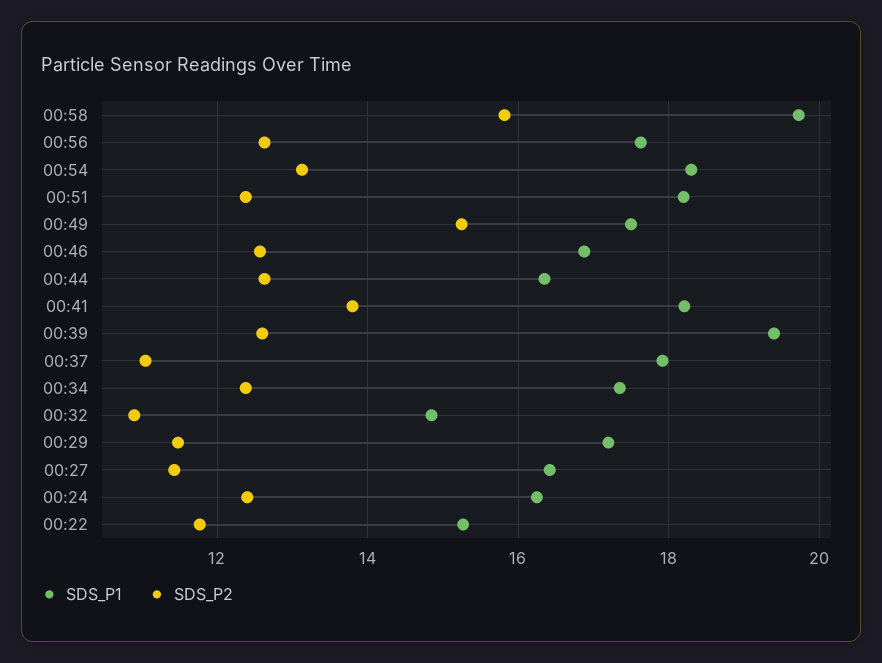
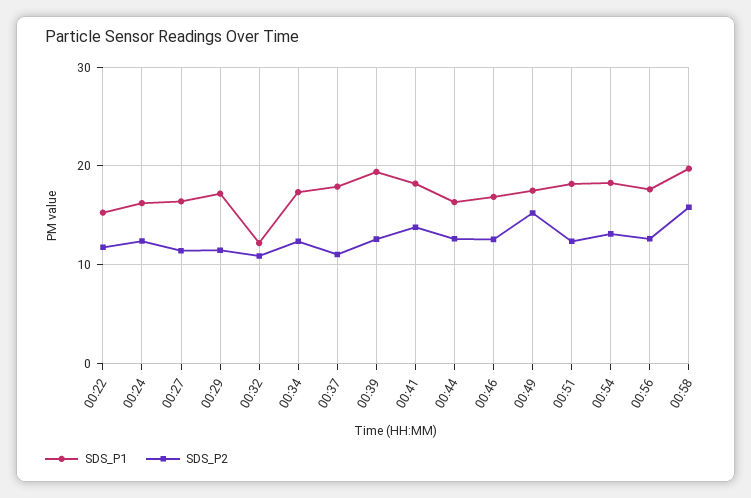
  {
    "SDS_P1": {
      "00:58": 19.8,
      "00:56": 17.6,
      "00:54": 18.4,
      "00:51": 18.2,
      "00:49": 17.6,
      "00:46": 16.8,
      "00:44": 16.4,
      "00:41": 18.2,
      "00:39": 19.4,
      "00:37": 18,
      "00:34": 17.4,
-     "00:32": 14.8,
+     "00:32": 12,
      "00:29": 17.2,
      "00:27": 16.4,
      "00:24": 16.2,
      "00:22": 15.2
    },
    "SDS_P2": {
      "00:58": 15.8,
      "00:56": 12.6,
      "00:54": 13.2,
      "00:51": 12.4,
      "00:49": 15.2,
      "00:46": 12.6,
      "00:44": 12.6,
      "00:41": 13.8,
      "00:39": 12.6,
      "00:37": 11,
      "00:34": 12.4,
      "00:32": 11,
      "00:29": 11.4,
      "00:27": 11.4,
      "00:24": 12.4,
      "00:22": 11.8
    }
  }

